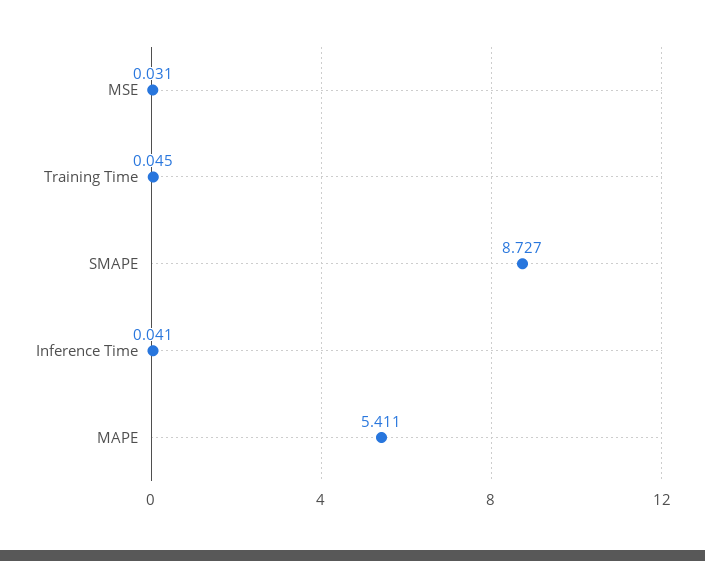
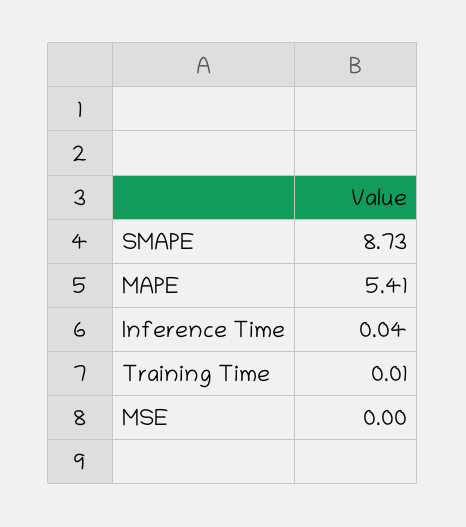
  {
-   "MSE": 0.031,
+   "MSE": 0,
-   "Training Time": 0.045,
+   "Training Time": 0.01,
    "SMAPE": 8.727,
    "Inference Time": 0.041,
    "MAPE": 5.411
  }

